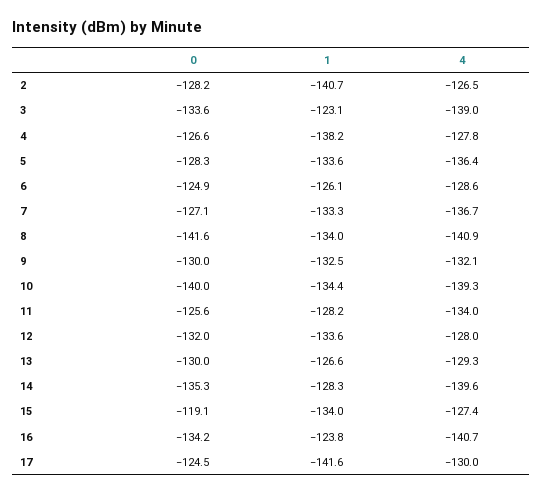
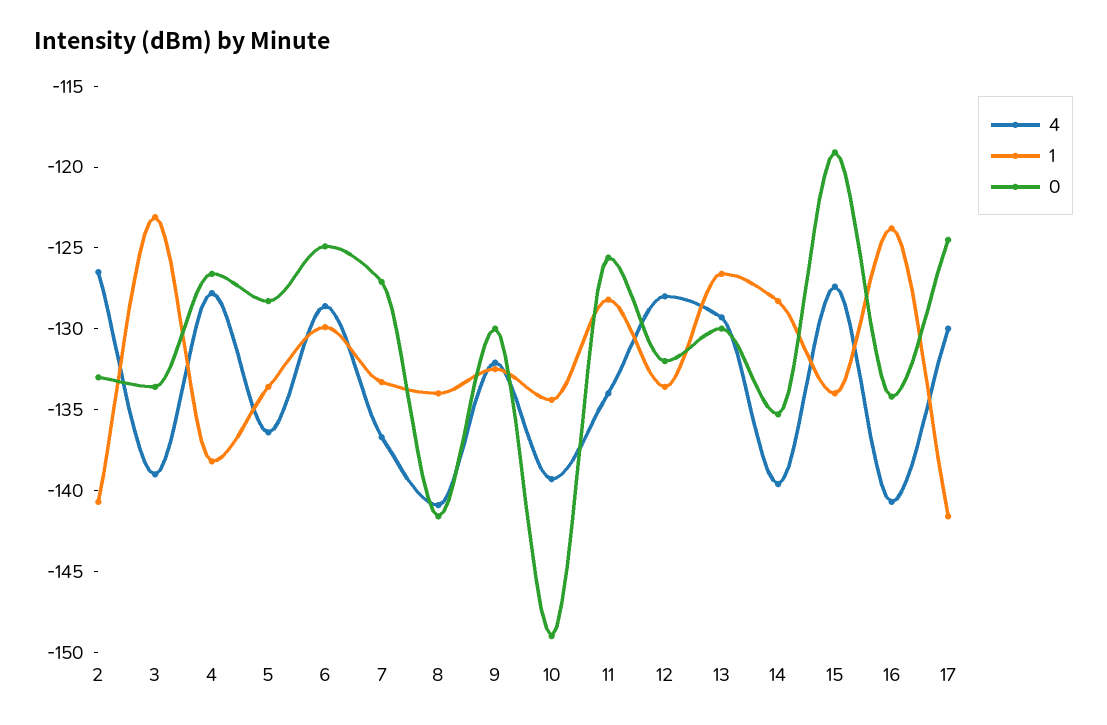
  {
    "0": {
-     "2": -128.2,
+     "2": -133,
      "3": -133.6,
      "4": -126.6,
      "5": -128.3,
      "6": -124.9,
      "7": -127.1,
      "8": -141.6,
      "9": -130,
-     "10": -140,
+     "10": -149,
      "11": -125.6,
      "12": -132,
      "13": -130,
      "14": -135.3,
      "15": -119.1,
      "16": -134.2,
      "17": -124.5
    },
    "1": {
      "2": -140.7,
      "3": -123.1,
      "4": -138.2,
      "5": -133.6,
-     "6": -126.1,
+     "6": -130,
      "7": -133.3,
      "8": -134,
      "9": -132.5,
      "10": -134.4,
      "11": -128.2,
      "12": -133.6,
      "13": -126.6,
      "14": -128.3,
      "15": -134,
      "16": -123.8,
      "17": -141.6
    },
    "4": {
      "2": -126.5,
      "3": -139,
      "4": -127.8,
      "5": -136.4,
      "6": -128.6,
      "7": -136.7,
      "8": -140.9,
      "9": -132.1,
      "10": -139.3,
      "11": -134,
      "12": -128,
      "13": -129.3,
      "14": -139.6,
      "15": -127.4,
      "16": -140.7,
      "17": -130
    }
  }

